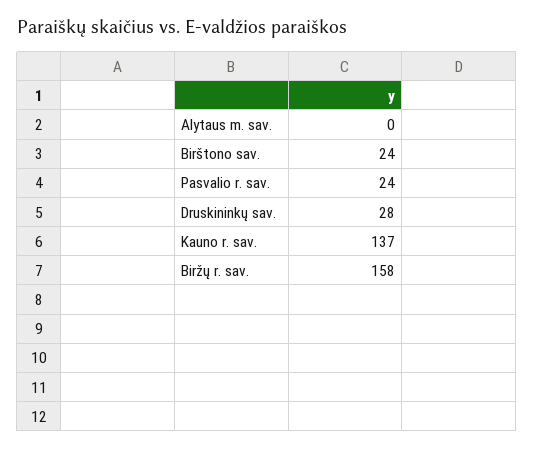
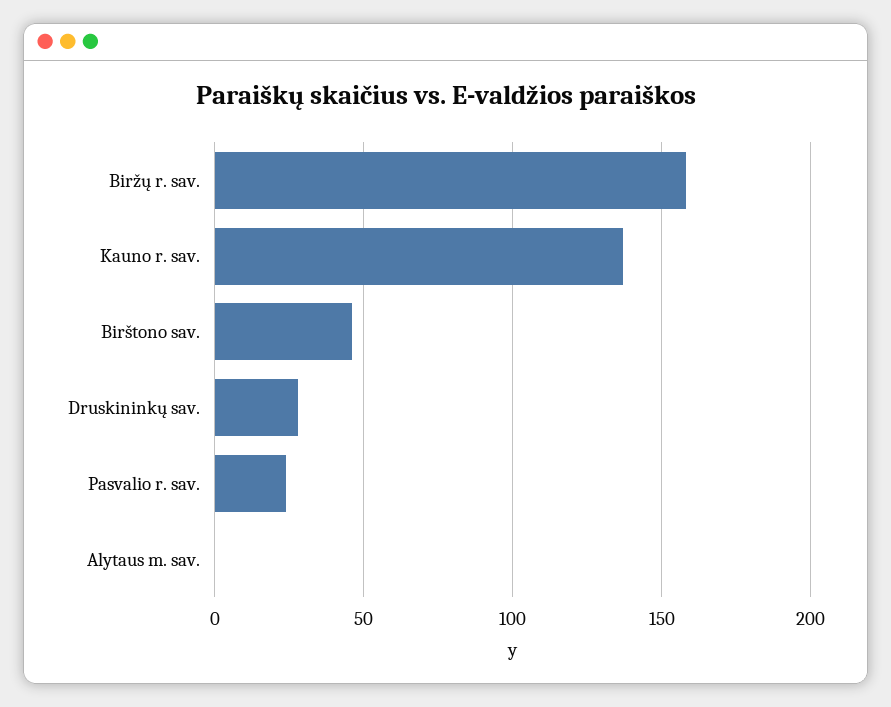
  {
    "Alytaus m. sav.": 0,
-   "Birštono sav.": 24,
+   "Birštono sav.": 45,
    "Pasvalio r. sav.": 24,
    "Druskininkų sav.": 28,
    "Kauno r. sav.": 137,
    "Biržų r. sav.": 158
  }

